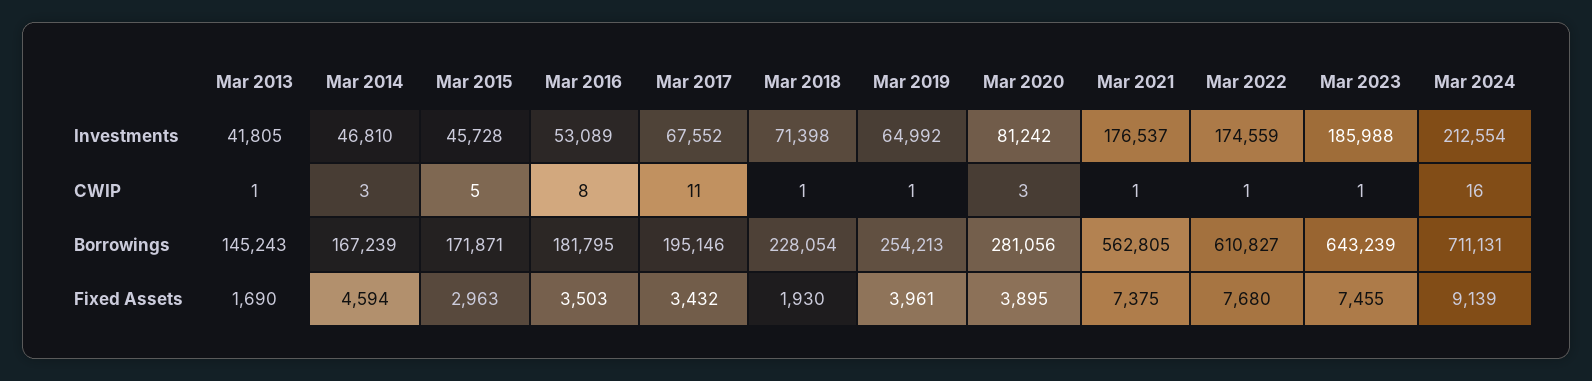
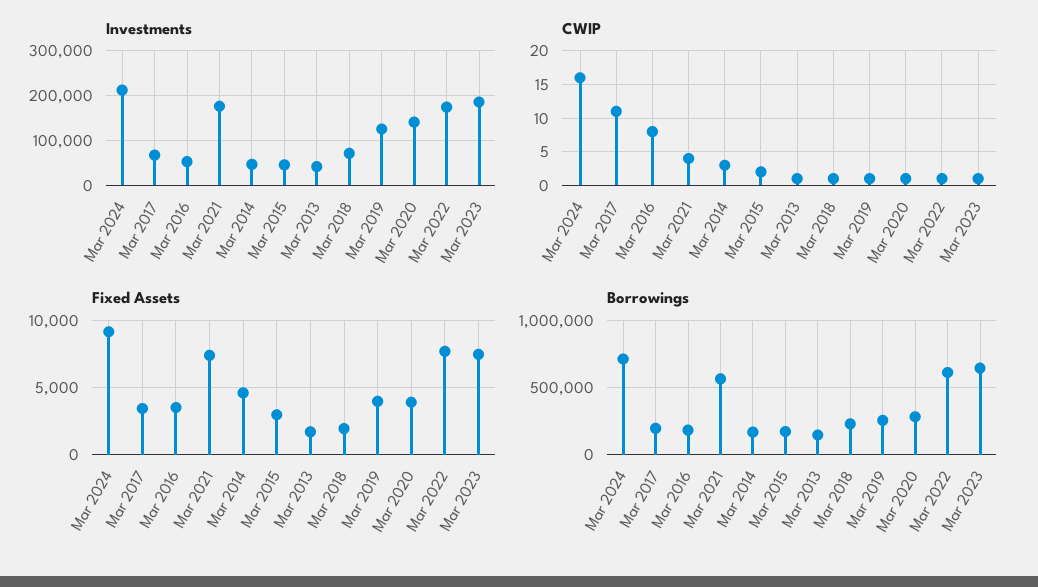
  {
    "Investments": {
      "Mar 2013": 41805,
      "Mar 2014": 46810,
      "Mar 2015": 45728,
      "Mar 2016": 53089,
      "Mar 2017": 67552,
      "Mar 2018": 71398,
-     "Mar 2019": 64992,
+     "Mar 2019": 120000,
-     "Mar 2020": 81242,
+     "Mar 2020": 140000,
      "Mar 2021": 176537,
      "Mar 2022": 174559,
      "Mar 2023": 185988,
      "Mar 2024": 212554
    },
    "CWIP": {
      "Mar 2013": 1,
      "Mar 2014": 3,
-     "Mar 2015": 5,
+     "Mar 2015": 2,
      "Mar 2016": 8,
      "Mar 2017": 11,
      "Mar 2018": 1,
      "Mar 2019": 1,
-     "Mar 2020": 3,
+     "Mar 2020": 1,
-     "Mar 2021": 1,
+     "Mar 2021": 4,
      "Mar 2022": 1,
      "Mar 2023": 1,
      "Mar 2024": 16
    },
    "Borrowings": {
      "Mar 2013": 145243,
      "Mar 2014": 167239,
      "Mar 2015": 171871,
      "Mar 2016": 181795,
      "Mar 2017": 195146,
      "Mar 2018": 228054,
      "Mar 2019": 254213,
      "Mar 2020": 281056,
      "Mar 2021": 562805,
      "Mar 2022": 610827,
      "Mar 2023": 643239,
      "Mar 2024": 711131
    },
    "Fixed Assets": {
      "Mar 2013": 1690,
      "Mar 2014": 4594,
      "Mar 2015": 2963,
      "Mar 2016": 3503,
      "Mar 2017": 3432,
      "Mar 2018": 1930,
      "Mar 2019": 3961,
      "Mar 2020": 3895,
      "Mar 2021": 7375,
      "Mar 2022": 7680,
      "Mar 2023": 7455,
      "Mar 2024": 9139
    }
  }

